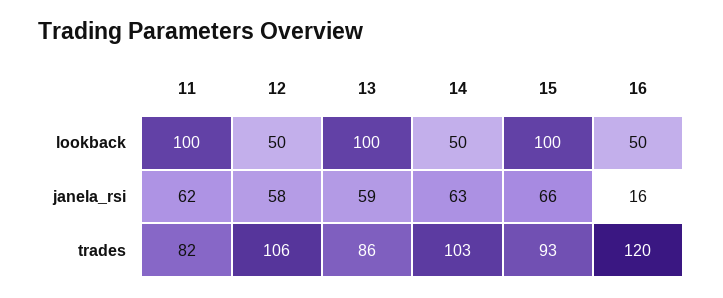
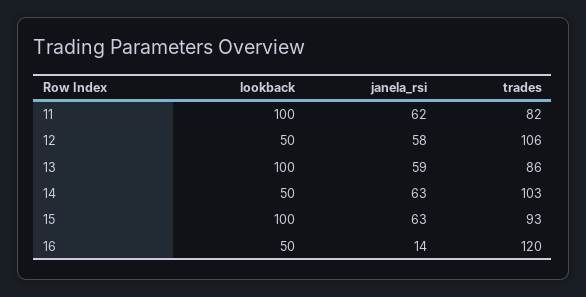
  {
    "11": {
      "lookback": 100,
      "janela_rsi": 62,
      "trades": 82
    },
    "12": {
      "lookback": 50,
      "janela_rsi": 58,
      "trades": 106
    },
    "13": {
      "lookback": 100,
      "janela_rsi": 59,
      "trades": 86
    },
    "14": {
      "lookback": 50,
      "janela_rsi": 63,
      "trades": 103
    },
    "15": {
      "lookback": 100,
-     "janela_rsi": 66,
+     "janela_rsi": 63,
      "trades": 93
    },
    "16": {
      "lookback": 50,
-     "janela_rsi": 16,
+     "janela_rsi": 14,
      "trades": 120
    }
  }

